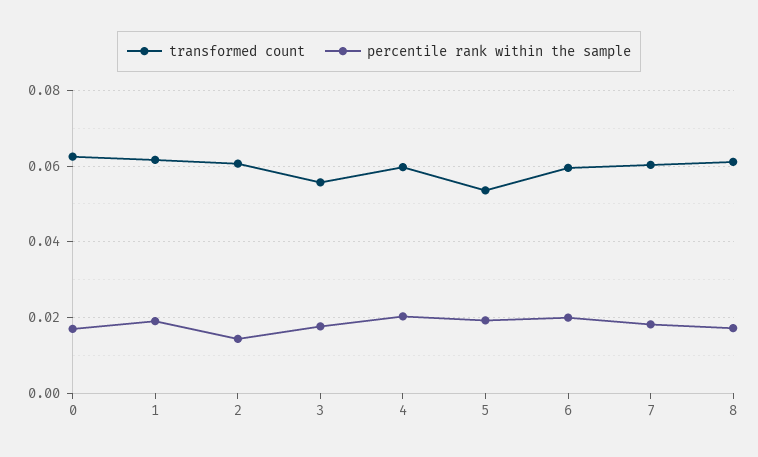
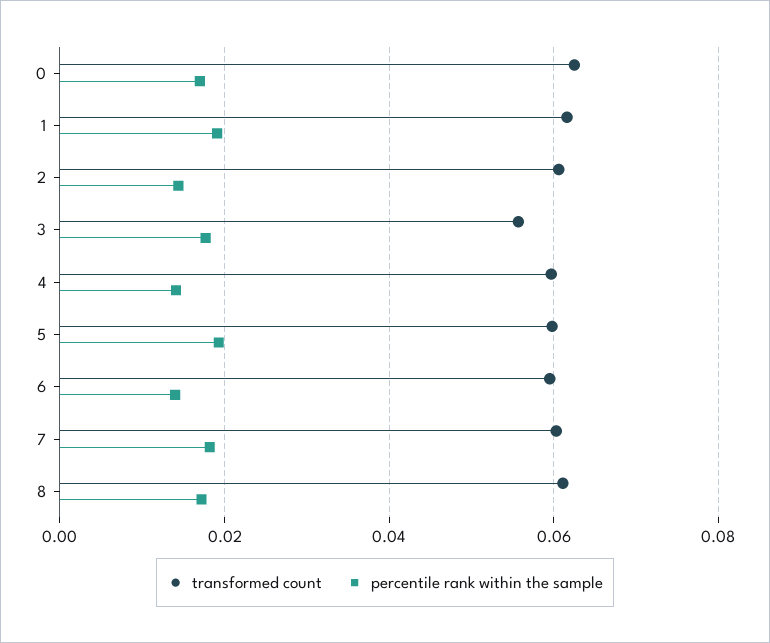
  {
    "transformed count": {
      "0": 0.062,
      "1": 0.062,
      "2": 0.06,
      "3": 0.056,
      "4": 0.06,
-     "5": 0.054,
+     "5": 0.06,
      "6": 0.06,
      "7": 0.06,
      "8": 0.062
    },
    "percentile rank within the sample": {
      "0": 0.018,
      "1": 0.02,
      "2": 0.014,
      "3": 0.018,
-     "4": 0.02,
+     "4": 0.014,
      "5": 0.02,
-     "6": 0.02,
+     "6": 0.014,
      "7": 0.018,
      "8": 0.018
    }
  }

